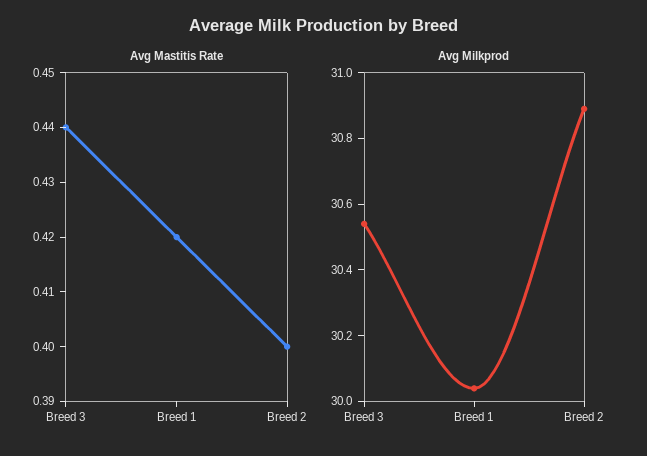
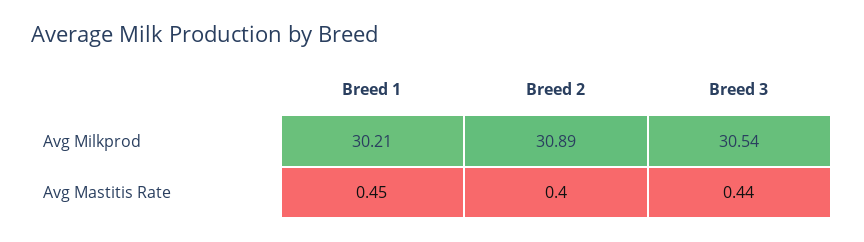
  {
    "Avg Mastitis Rate": {
      "Breed 3": 0.44,
-     "Breed 1": 0.42,
+     "Breed 1": 0.45,
      "Breed 2": 0.4
    },
    "Avg Milkprod": {
      "Breed 3": 30.54,
-     "Breed 1": 30.05,
+     "Breed 1": 30.21,
      "Breed 2": 30.89
    }
  }

